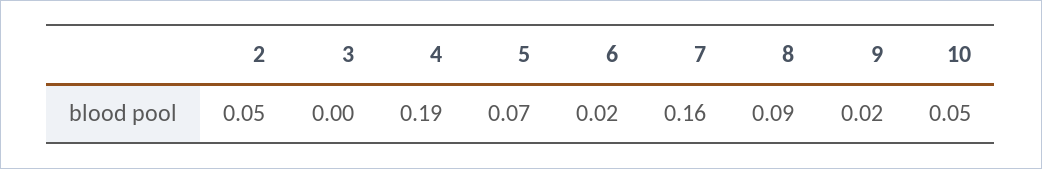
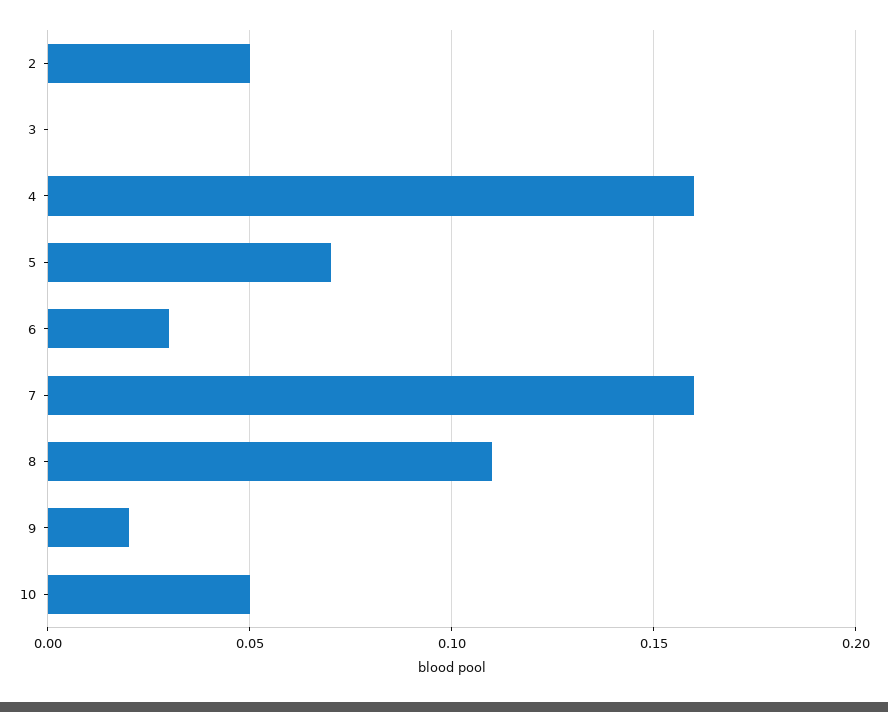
  {
    "2": 0.05,
    "3": 0,
-   "4": 0.19,
+   "4": 0.16,
    "5": 0.07,
-   "6": 0.02,
+   "6": 0.03,
    "7": 0.16,
-   "8": 0.09,
+   "8": 0.11,
    "9": 0.02,
    "10": 0.05
  }

